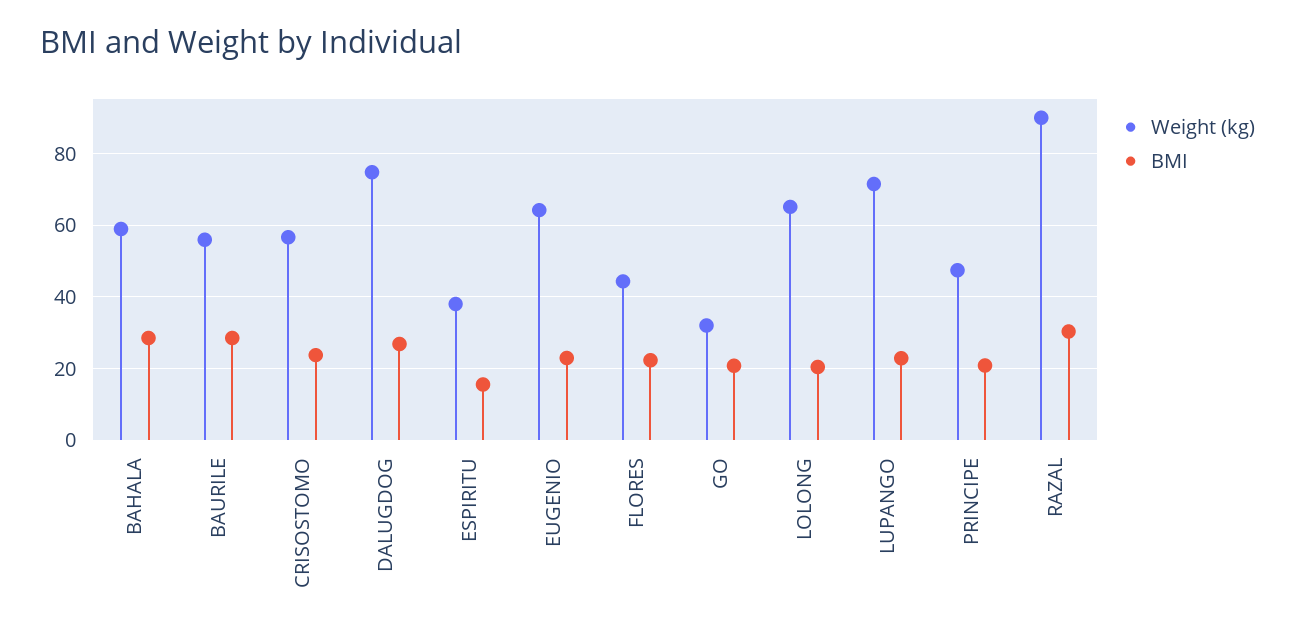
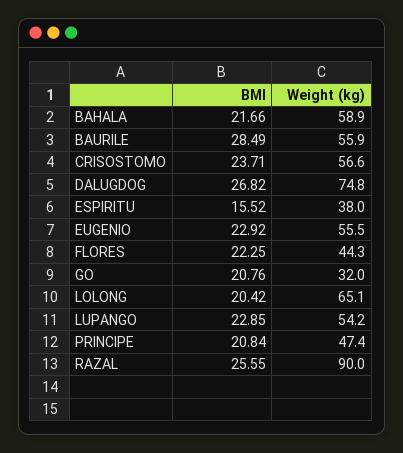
  {
    "Weight (kg)": {
      "BAHALA": 58.9,
      "BAURILE": 55.9,
      "CRISOSTOMO": 56.6,
      "DALUGDOG": 74.8,
      "ESPIRITU": 38,
-     "EUGENIO": 64,
+     "EUGENIO": 55.5,
      "FLORES": 44.3,
      "GO": 32,
      "LOLONG": 65.1,
-     "LUPANGO": 72,
+     "LUPANGO": 54.2,
      "PRINCIPE": 47.4,
      "RAZAL": 90
    },
    "BMI": {
-     "BAHALA": 28,
+     "BAHALA": 21.66,
      "BAURILE": 28.49,
      "CRISOSTOMO": 23.71,
      "DALUGDOG": 26.82,
      "ESPIRITU": 15.52,
      "EUGENIO": 22.92,
      "FLORES": 22.25,
      "GO": 20.76,
      "LOLONG": 20.42,
      "LUPANGO": 22.85,
      "PRINCIPE": 20.84,
-     "RAZAL": 30
+     "RAZAL": 25.55
    }
  }

